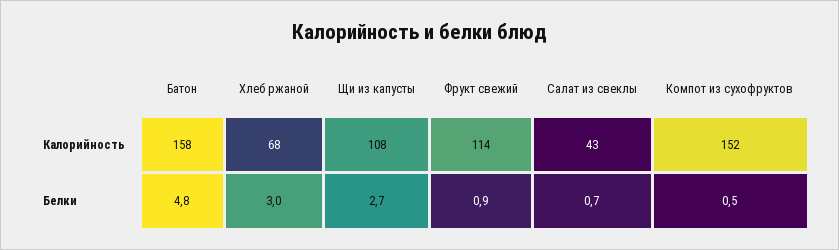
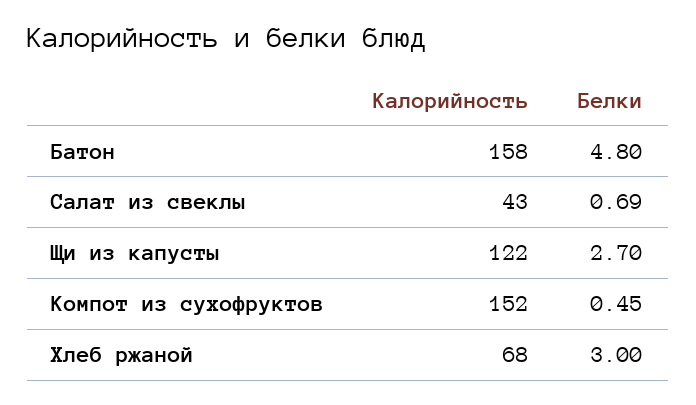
  {
    "Батон": {
      "Калорийность": 158,
      "Белки": 4.8
    },
    "Хлеб ржаной": {
      "Калорийность": 68,
      "Белки": 3
    },
    "Щи из капусты": {
-     "Калорийность": 108,
+     "Калорийность": 122,
      "Белки": 2.7
    },
-   "Фрукт свежий": {
-     "Калорийность": 114,
-     "Белки": 0.9
-   },
    "Салат из свеклы": {
      "Калорийность": 43,
      "Белки": 0.69
    },
    "Компот из сухофруктов": {
      "Калорийность": 152,
      "Белки": 0.45
    }
  }

